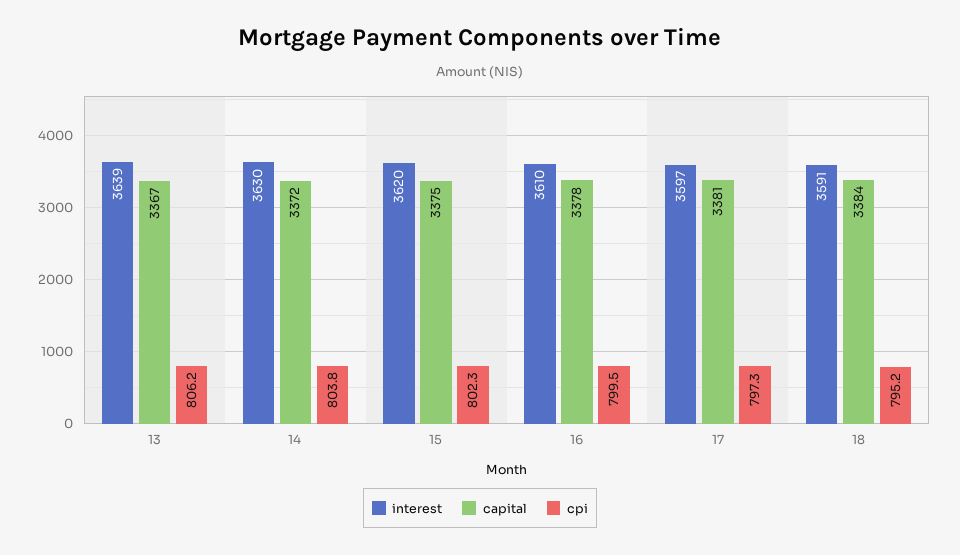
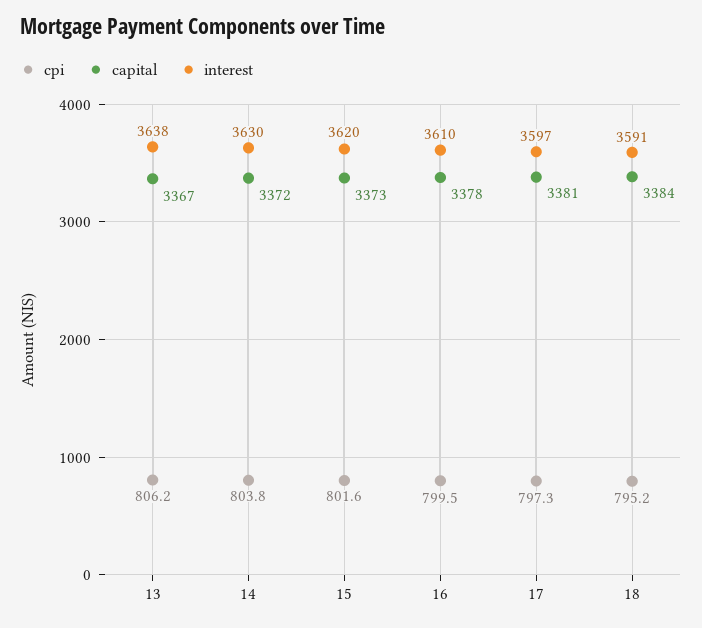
  {
    "interest": {
-     "13": 3639,
+     "13": 3638,
      "14": 3630,
      "15": 3620,
      "16": 3610,
      "17": 3597,
      "18": 3591
    },
    "capital": {
      "13": 3367,
      "14": 3372,
-     "15": 3375,
+     "15": 3373,
      "16": 3378,
      "17": 3381,
      "18": 3384
    },
    "cpi": {
      "13": 806.2,
      "14": 803.8,
-     "15": 802.3,
+     "15": 801.6,
      "16": 799.5,
      "17": 797.3,
      "18": 795.2
    }
  }

